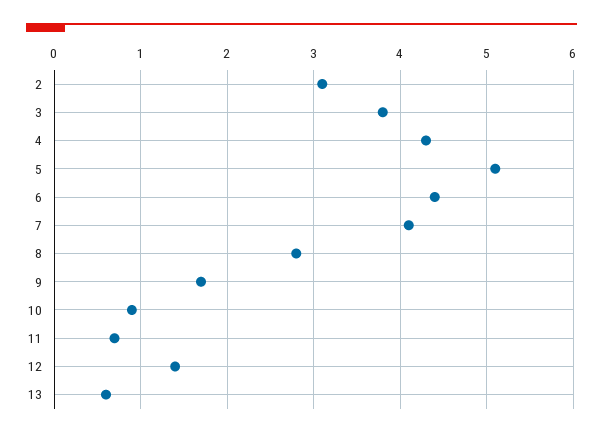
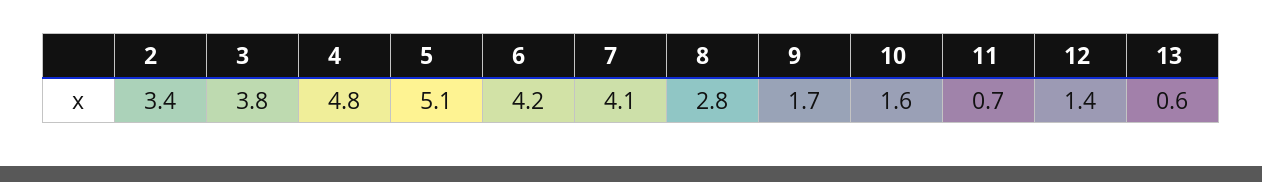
  {
-   "2": 3.1,
+   "2": 3.4,
    "3": 3.8,
-   "4": 4.3,
+   "4": 4.8,
    "5": 5.1,
-   "6": 4.4,
+   "6": 4.2,
    "7": 4.1,
    "8": 2.8,
    "9": 1.7,
-   "10": 0.9,
+   "10": 1.6,
    "11": 0.7,
    "12": 1.4,
    "13": 0.6
  }

